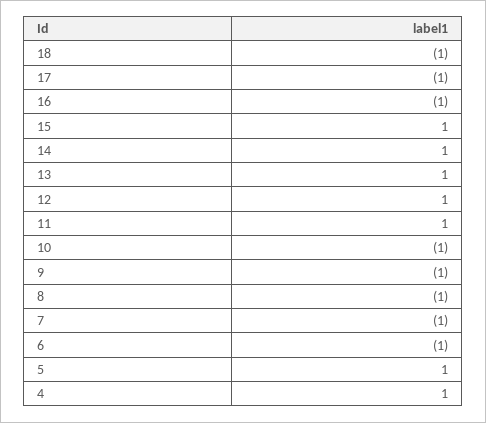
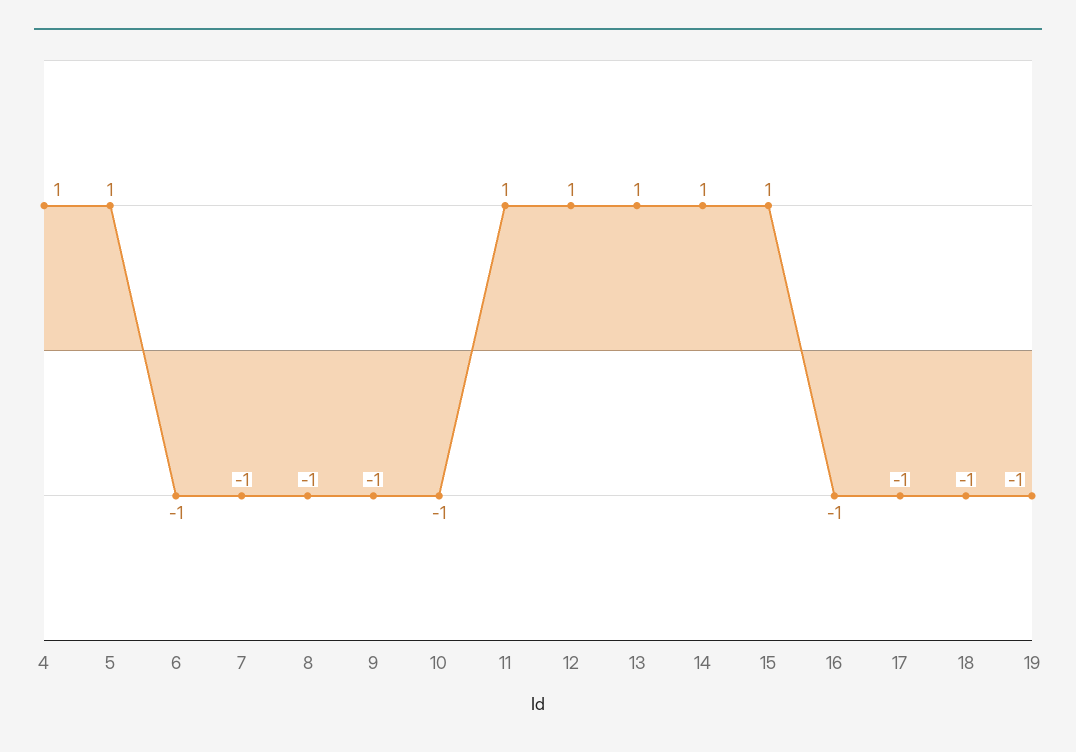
  {
    "18": -1,
    "17": -1,
    "16": -1,
    "15": 1,
    "14": 1,
    "13": 1,
    "12": 1,
    "11": 1,
    "10": -1,
    "9": -1,
    "8": -1,
    "7": -1,
    "6": -1,
    "5": 1,
-   "4": 1
+   "4": 1,
+   "19": -1
  }

